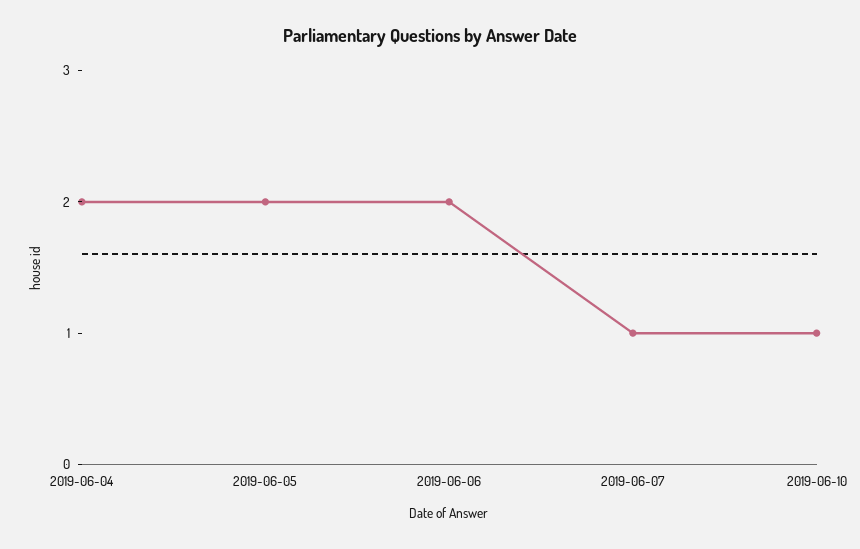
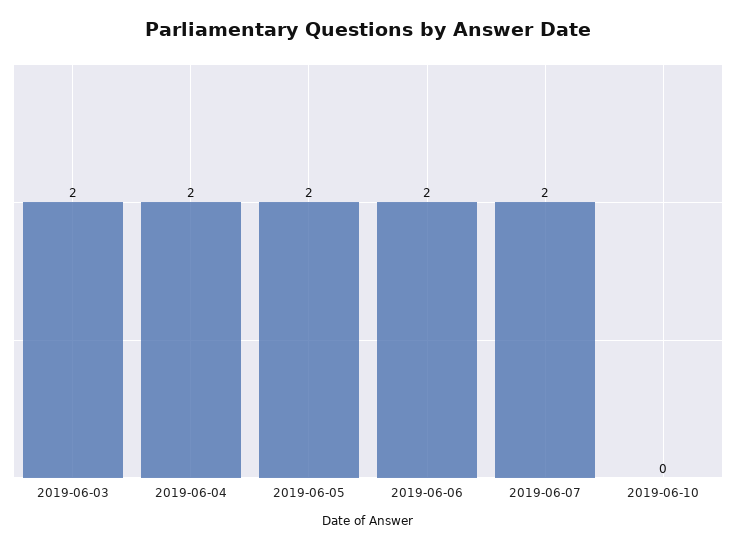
  {
    "2019-06-04": 2,
    "2019-06-05": 2,
    "2019-06-06": 2,
-   "2019-06-07": 1,
+   "2019-06-07": 2,
-   "2019-06-10": 1
+   "2019-06-10": 0,
+   "2019-06-03": 2
  }

